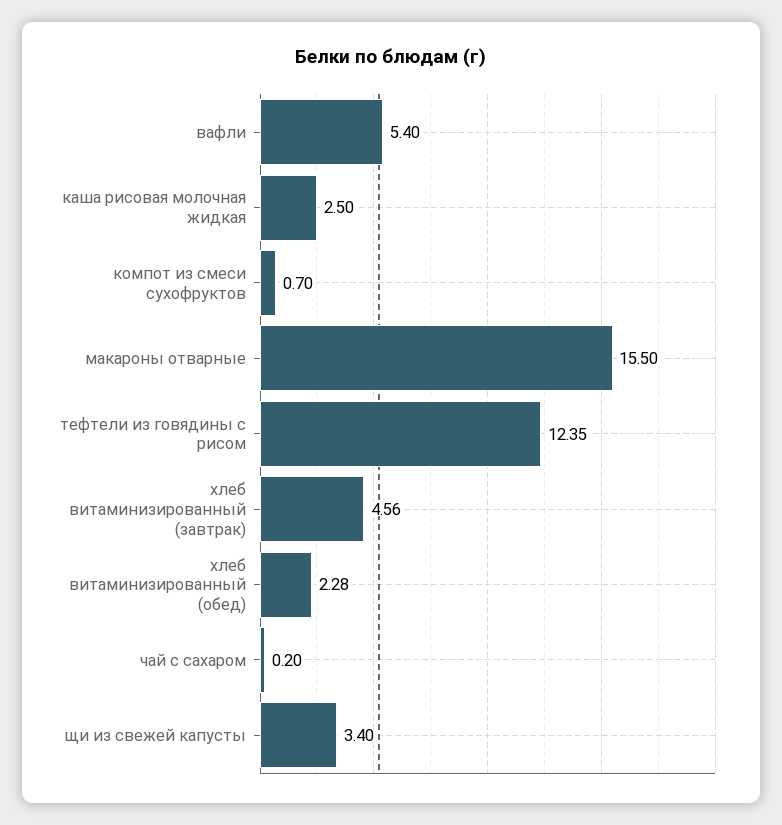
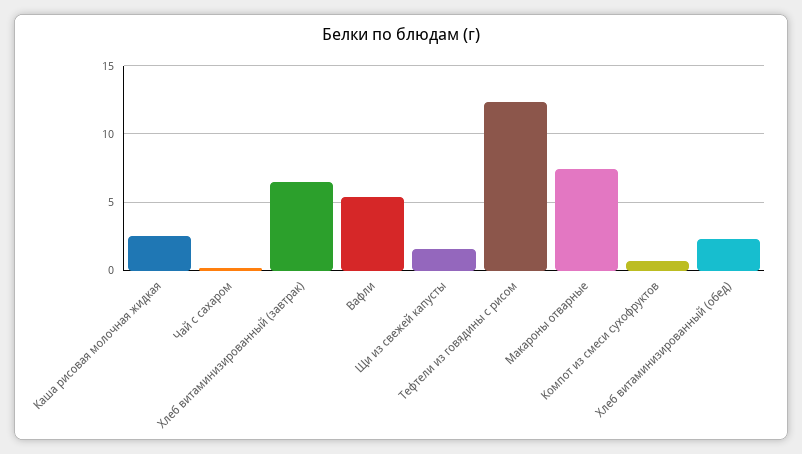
  {
    "вафли": 5.4,
    "каша рисовая молочная жидкая": 2.5,
    "компот из смеси сухофруктов": 0.7,
-   "макароны отварные": 15.5,
+   "макароны отварные": 7.5,
    "тефтели из говядины с рисом": 12.35,
-   "хлеб витаминизированный (завтрак)": 4.56,
+   "хлеб витаминизированный (завтрак)": 6.5,
    "хлеб витаминизированный (обед)": 2.28,
    "чай с сахаром": 0.2,
-   "щи из свежей капусты": 3.4
+   "щи из свежей капусты": 1.5
  }

